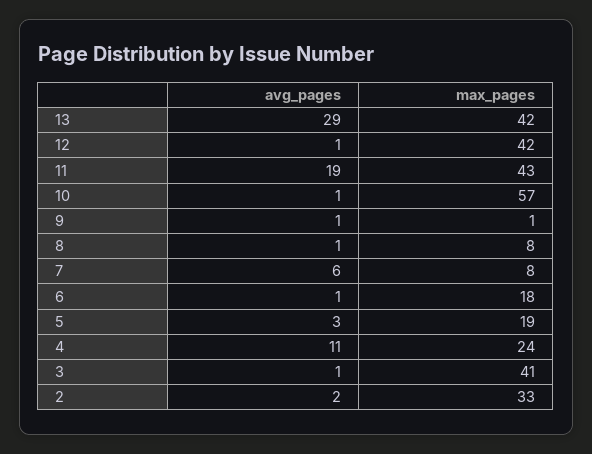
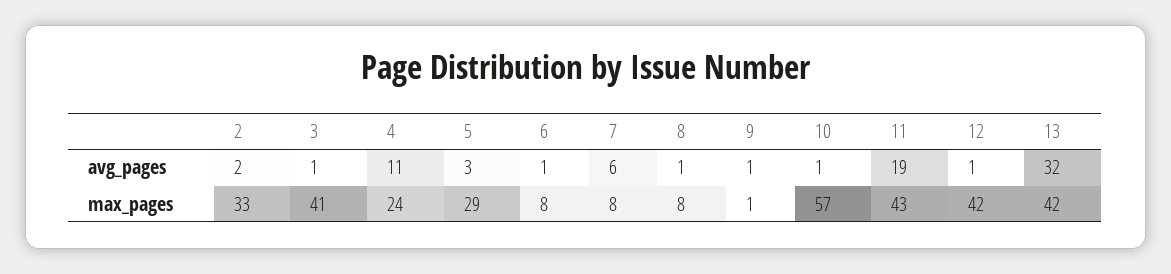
  {
    "avg_pages": {
-     "13": 29,
+     "13": 32,
      "12": 1,
      "11": 19,
      "10": 1,
      "9": 1,
      "8": 1,
      "7": 6,
      "6": 1,
      "5": 3,
      "4": 11,
      "3": 1,
      "2": 2
    },
    "max_pages": {
      "13": 42,
      "12": 42,
      "11": 43,
      "10": 57,
      "9": 1,
      "8": 8,
      "7": 8,
-     "6": 18,
+     "6": 8,
-     "5": 19,
+     "5": 29,
      "4": 24,
      "3": 41,
      "2": 33
    }
  }

